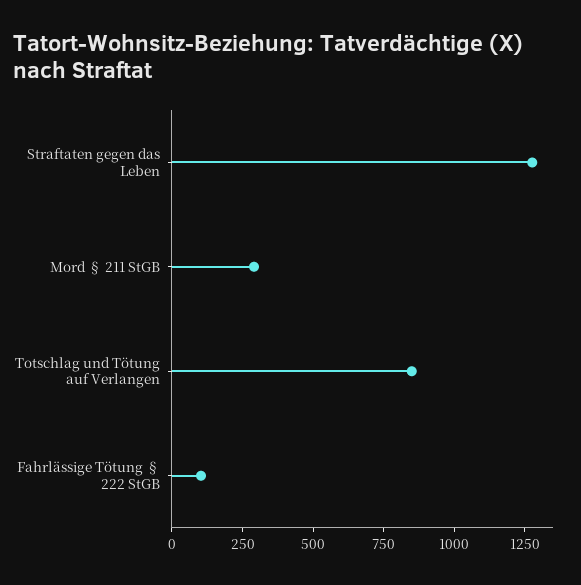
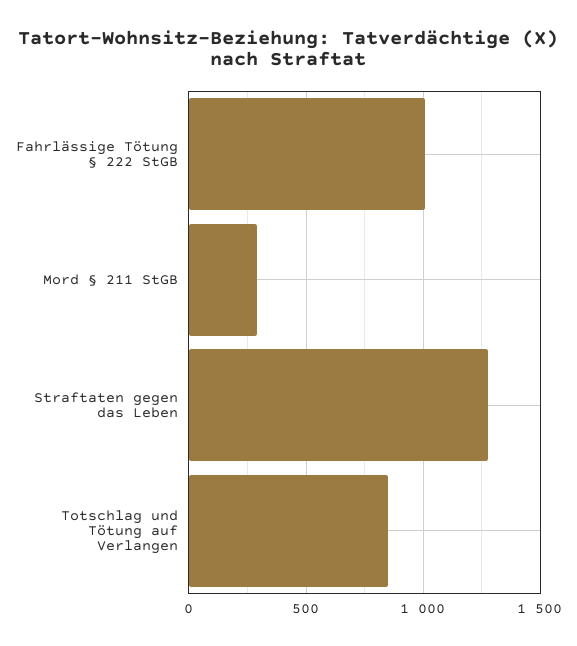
  {
    "Straftaten gegen das Leben": 1300,
    "Mord § 211 StGB": 300,
    "Totschlag und Tötung auf Verlangen": 850,
-   "Fahrlässige Tötung § 222 StGB": 100
+   "Fahrlässige Tötung § 222 StGB": 1000
  }

